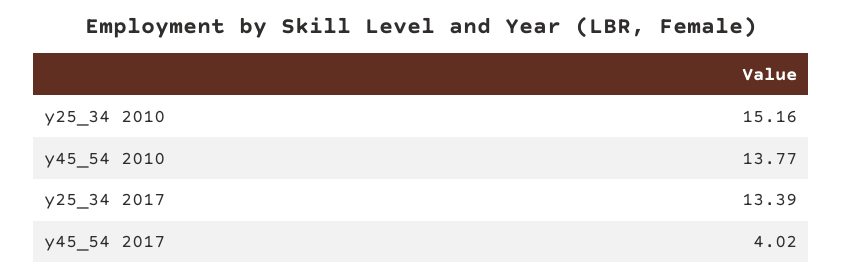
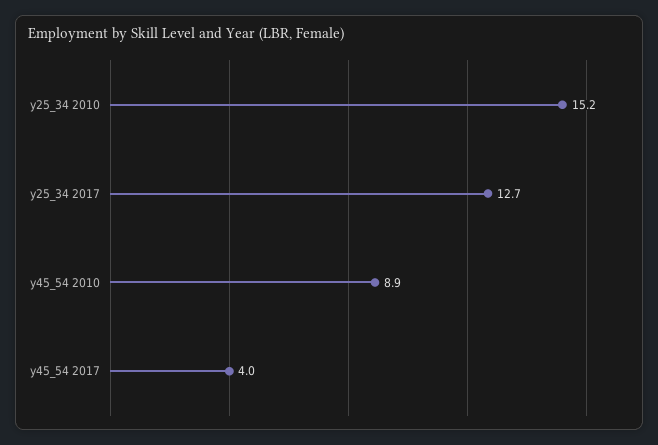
  {
    "y25_34 2010": 15.16,
-   "y45_54 2010": 13.77,
+   "y45_54 2010": 8.9,
-   "y25_34 2017": 13.39,
+   "y25_34 2017": 12.7,
    "y45_54 2017": 4.02
  }

